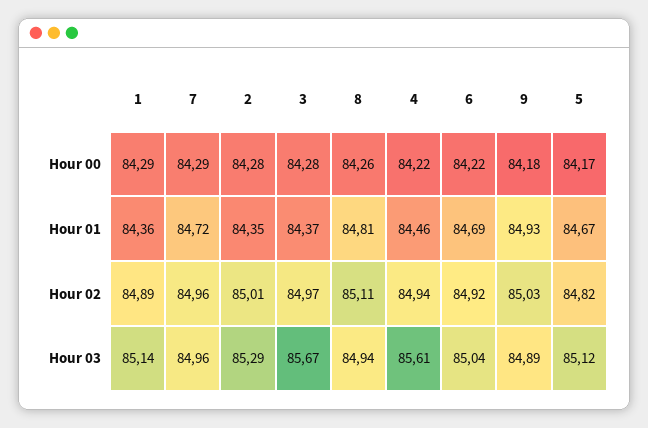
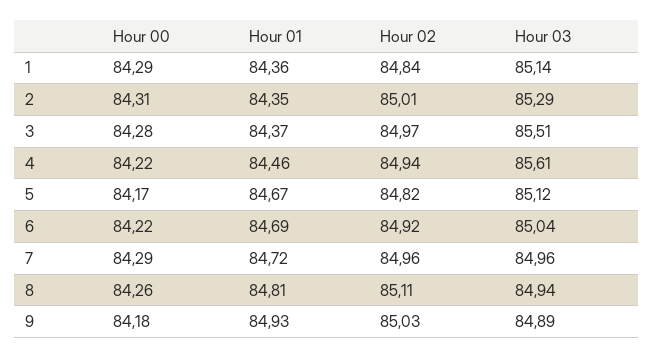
  {
    "1": {
      "Hour 00": 84.29,
      "Hour 01": 84.36,
-     "Hour 02": 84.89,
+     "Hour 02": 84.84,
      "Hour 03": 85.14
    },
    "7": {
      "Hour 00": 84.29,
      "Hour 01": 84.72,
      "Hour 02": 84.96,
      "Hour 03": 84.96
    },
    "2": {
-     "Hour 00": 84.28,
+     "Hour 00": 84.31,
      "Hour 01": 84.35,
      "Hour 02": 85.01,
      "Hour 03": 85.29
    },
    "3": {
      "Hour 00": 84.28,
      "Hour 01": 84.37,
      "Hour 02": 84.97,
-     "Hour 03": 85.67
+     "Hour 03": 85.51
    },
    "8": {
      "Hour 00": 84.26,
      "Hour 01": 84.81,
      "Hour 02": 85.11,
      "Hour 03": 84.94
    },
    "4": {
      "Hour 00": 84.22,
      "Hour 01": 84.46,
      "Hour 02": 84.94,
      "Hour 03": 85.61
    },
    "6": {
      "Hour 00": 84.22,
      "Hour 01": 84.69,
      "Hour 02": 84.92,
      "Hour 03": 85.04
    },
    "9": {
      "Hour 00": 84.18,
      "Hour 01": 84.93,
      "Hour 02": 85.03,
      "Hour 03": 84.89
    },
    "5": {
      "Hour 00": 84.17,
      "Hour 01": 84.67,
      "Hour 02": 84.82,
      "Hour 03": 85.12
    }
  }

